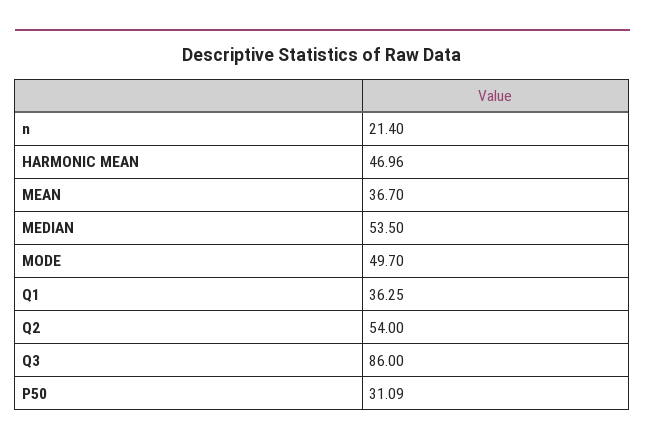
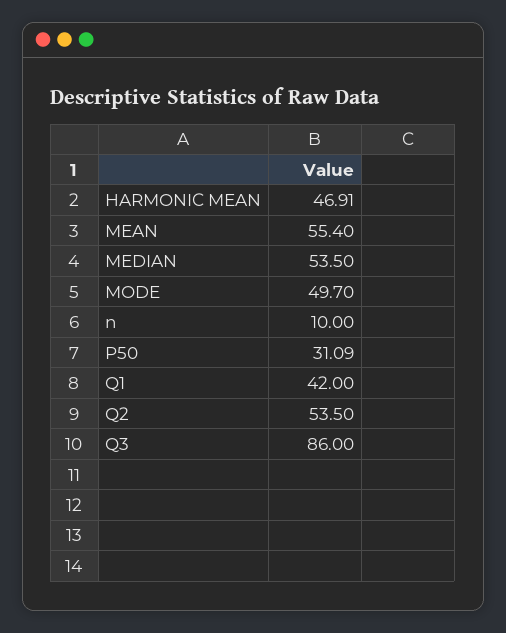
  {
-   "n": 21.4,
+   "n": 10,
-   "HARMONIC MEAN": 46.96,
+   "HARMONIC MEAN": 46.91,
-   "MEAN": 36.7,
+   "MEAN": 55.4,
    "MEDIAN": 53.5,
    "MODE": 49.7,
-   "Q1": 36.25,
+   "Q1": 42,
-   "Q2": 54,
+   "Q2": 53.5,
    "Q3": 86,
    "P50": 31.09
  }

